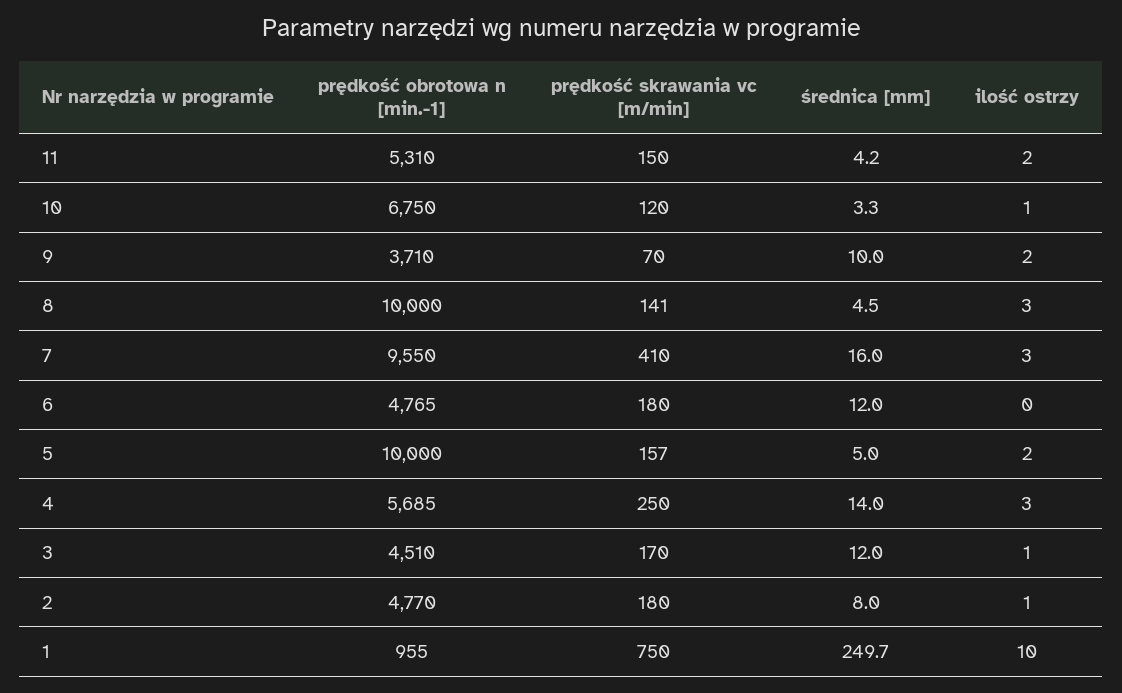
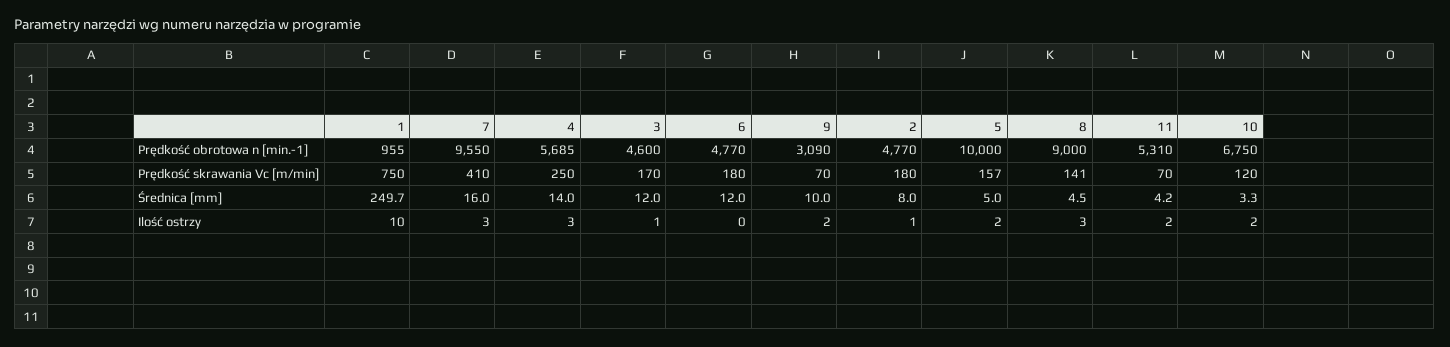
  {
    "prędkość obrotowa n [min.-1]": {
      "11": 5310,
      "10": 6750,
-     "9": 3710,
+     "9": 3090,
-     "8": 10000,
+     "8": 9000,
      "7": 9550,
-     "6": 4765,
+     "6": 4770,
      "5": 10000,
      "4": 5685,
-     "3": 4510,
+     "3": 4600,
      "2": 4770,
      "1": 955
    },
    "prędkość skrawania vc [m/min]": {
-     "11": 150,
+     "11": 70,
      "10": 120,
      "9": 70,
      "8": 141,
      "7": 410,
      "6": 180,
      "5": 157,
      "4": 250,
      "3": 170,
      "2": 180,
      "1": 750
    },
    "średnica [mm]": {
      "11": 4.2,
      "10": 3.3,
      "9": 10,
      "8": 4.5,
      "7": 16,
      "6": 12,
      "5": 5,
      "4": 14,
      "3": 12,
      "2": 8,
      "1": 249.7
    },
    "ilość ostrzy": {
      "11": 2,
-     "10": 1,
+     "10": 2,
      "9": 2,
      "8": 3,
      "7": 3,
      "6": 0,
      "5": 2,
      "4": 3,
      "3": 1,
      "2": 1,
      "1": 10
    }
  }

